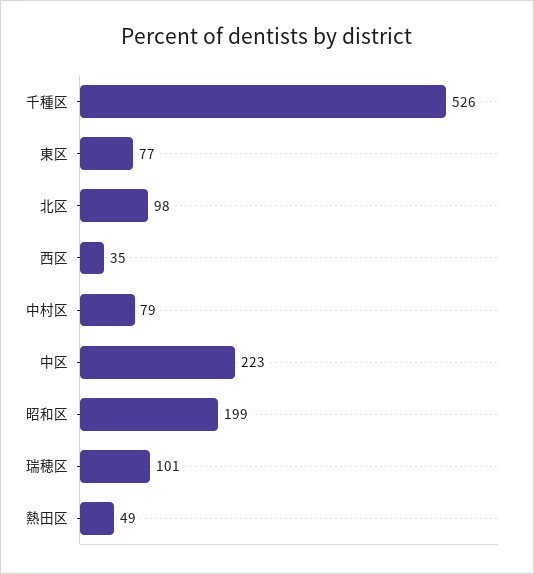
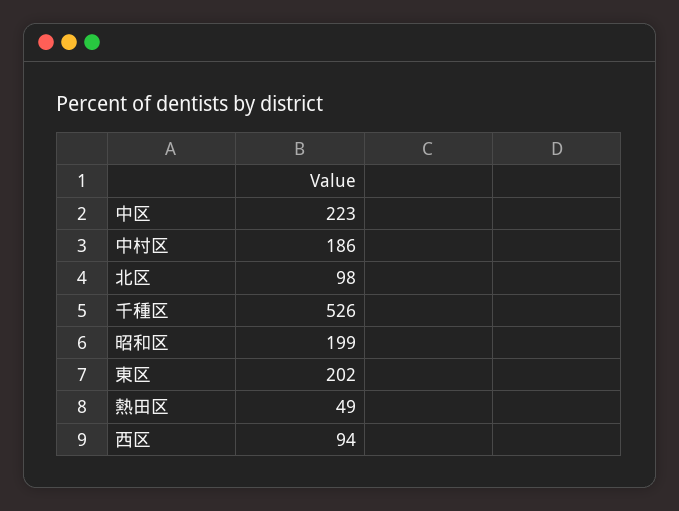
  {
    "千種区": 526,
-   "東区": 77,
+   "東区": 202,
    "北区": 98,
-   "西区": 35,
+   "西区": 94,
-   "中村区": 79,
+   "中村区": 186,
    "中区": 223,
    "昭和区": 199,
-   "瑞穂区": 101,
    "熱田区": 49
  }

